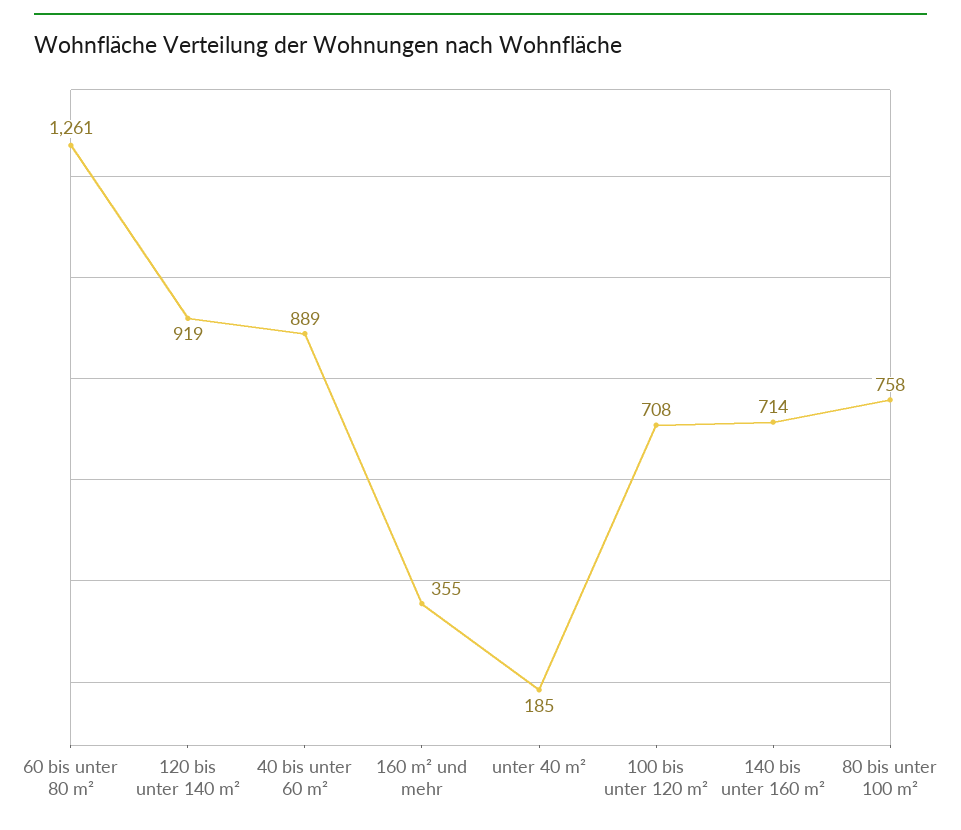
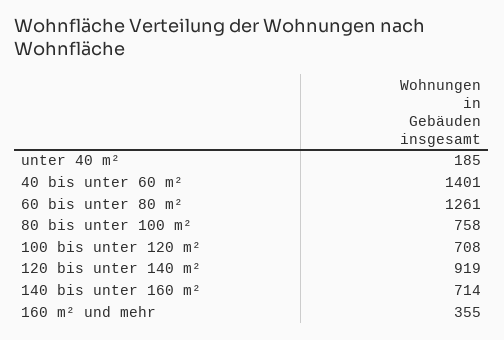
  {
    "60 bis unter 80 m²": 1261,
    "120 bis unter 140 m²": 919,
-   "40 bis unter 60 m²": 889,
+   "40 bis unter 60 m²": 1401,
    "160 m² und mehr": 355,
    "unter 40 m²": 185,
    "100 bis unter 120 m²": 708,
    "140 bis unter 160 m²": 714,
    "80 bis unter 100 m²": 758
  }

